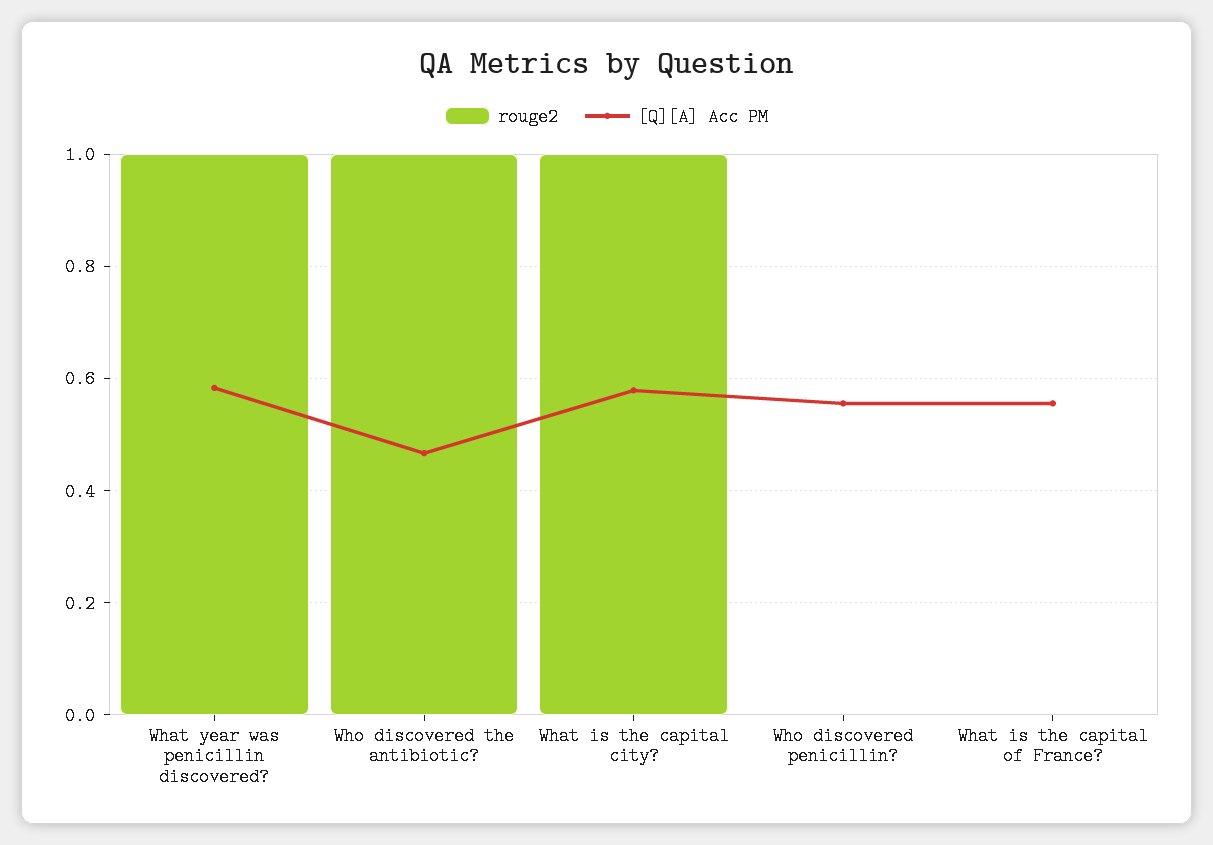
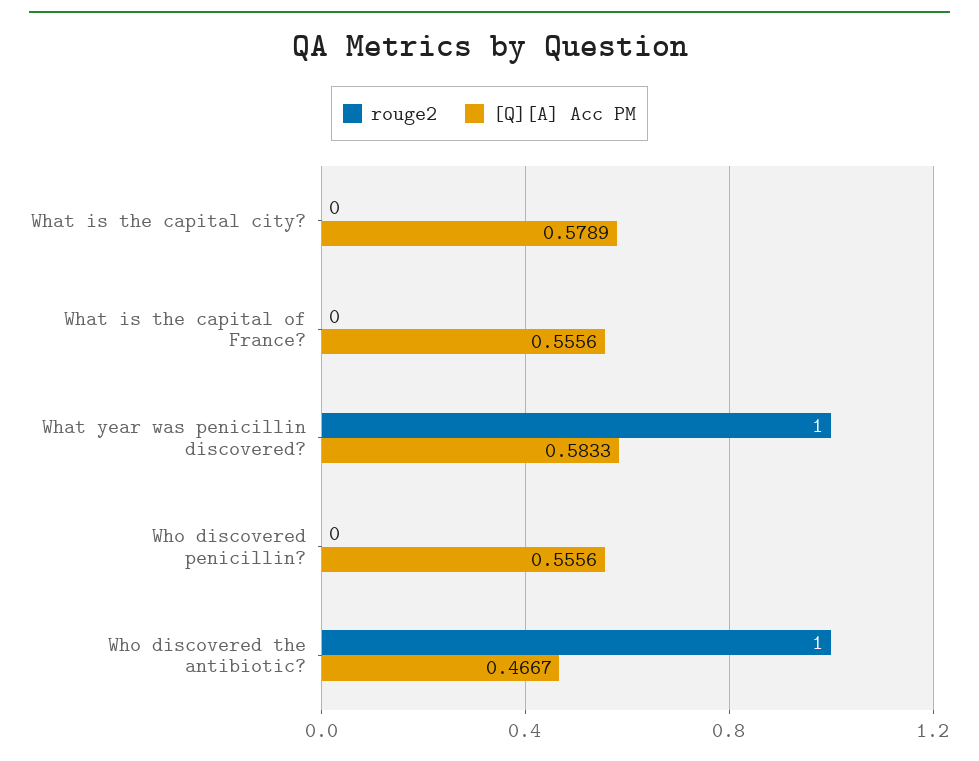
  {
    "rouge2": {
      "What year was penicillin discovered?": 1,
      "Who discovered the antibiotic?": 1,
-     "What is the capital city?": 1,
+     "What is the capital city?": 0,
      "Who discovered penicillin?": 0,
      "What is the capital of France?": 0
    },
    "[Q][A] Acc PM": {
      "What year was penicillin discovered?": 0.5833,
      "Who discovered the antibiotic?": 0.4667,
      "What is the capital city?": 0.5789,
      "Who discovered penicillin?": 0.5556,
      "What is the capital of France?": 0.5556
    }
  }

